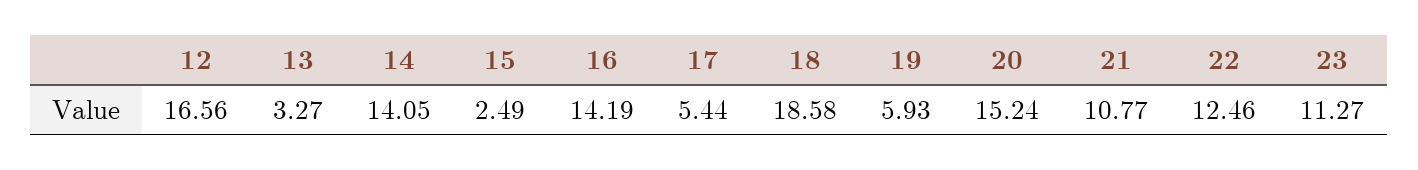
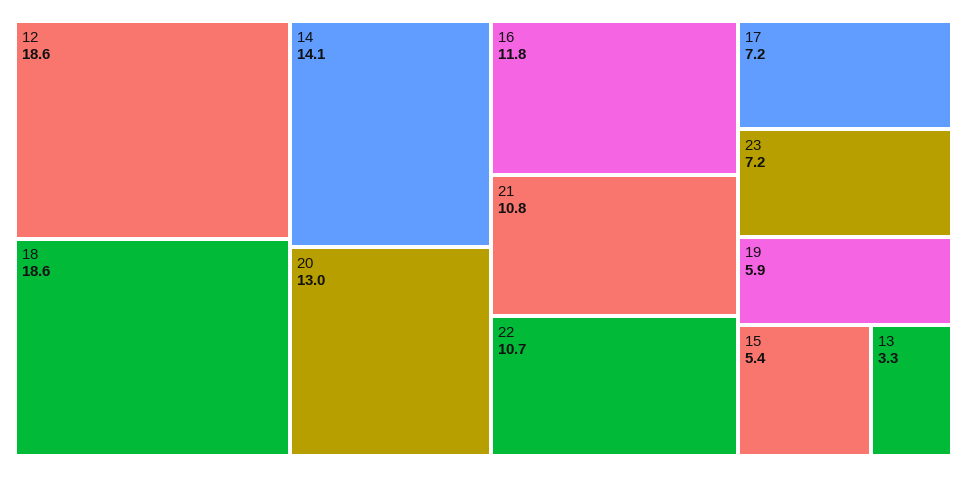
  {
-   "12": 16.56,
+   "12": 18.6,
    "13": 3.27,
    "14": 14.05,
-   "15": 2.49,
+   "15": 5.4,
-   "16": 14.19,
+   "16": 11.8,
-   "17": 5.44,
+   "17": 7.2,
    "18": 18.58,
    "19": 5.93,
-   "20": 15.24,
+   "20": 13,
    "21": 10.77,
-   "22": 12.46,
+   "22": 10.7,
-   "23": 11.27
+   "23": 7.2
  }

